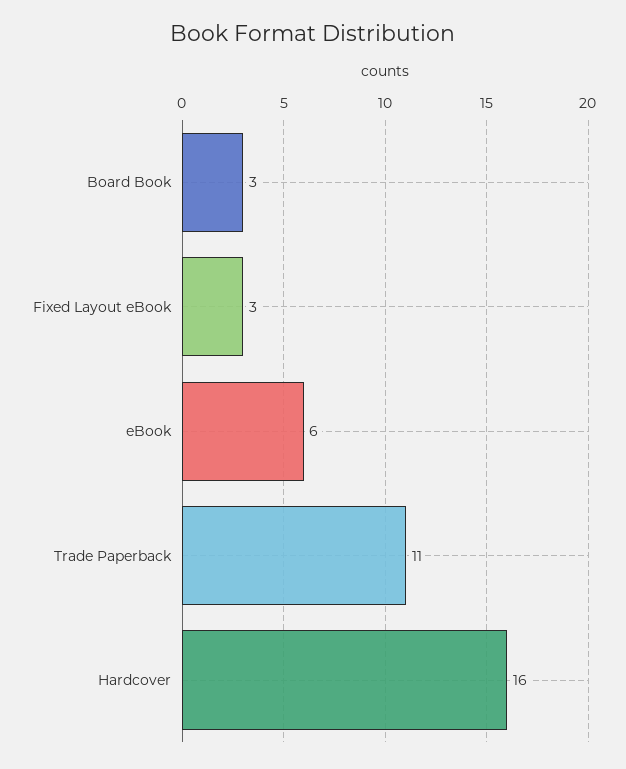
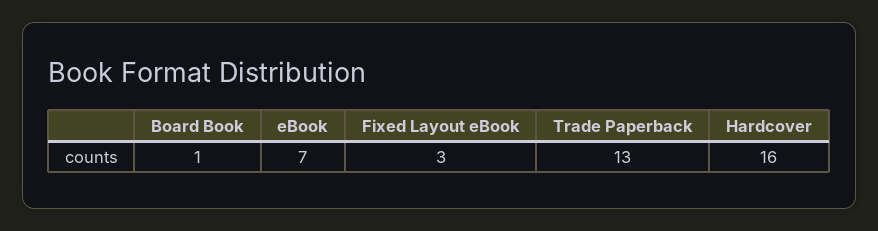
  {
-   "Board Book": 3,
+   "Board Book": 1,
    "Fixed Layout eBook": 3,
-   "eBook": 6,
+   "eBook": 7,
-   "Trade Paperback": 11,
+   "Trade Paperback": 13,
    "Hardcover": 16
  }

